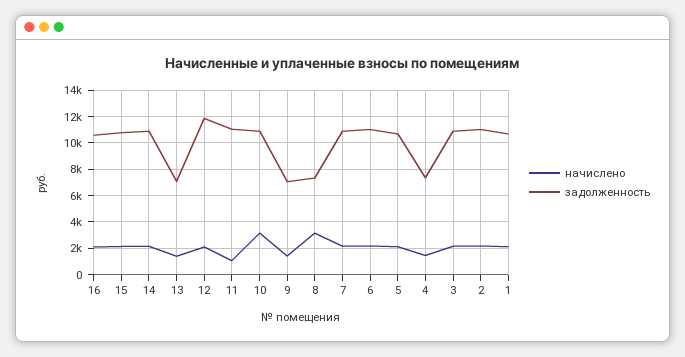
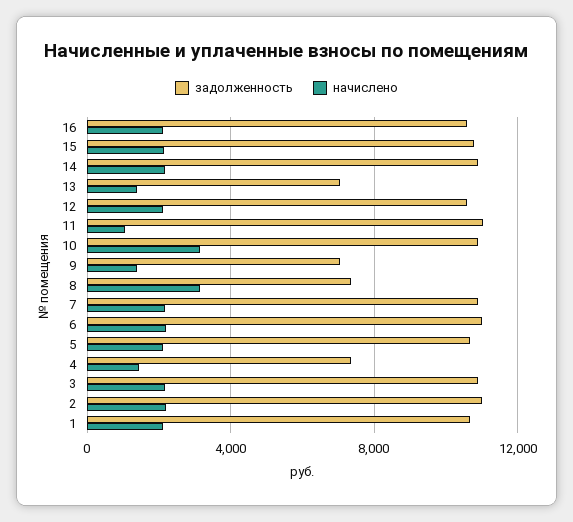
  {
    "начислено": {
      "16": 2000,
      "15": 2000,
      "14": 2000,
      "13": 1500,
      "12": 2000,
      "11": 1000,
      "10": 3000,
      "9": 1500,
      "8": 3000,
      "7": 2000,
      "6": 2000,
      "5": 2000,
      "4": 1500,
      "3": 2000,
      "2": 2000,
      "1": 2000
    },
    "задолженность": {
      "16": 10500,
      "15": 11000,
      "14": 11000,
      "13": 7000,
-     "12": 12000,
+     "12": 10500,
      "11": 11000,
      "10": 11000,
      "9": 7000,
      "8": 7500,
      "7": 11000,
      "6": 11000,
      "5": 10500,
      "4": 7500,
      "3": 11000,
      "2": 11000,
      "1": 10500
    }
  }

